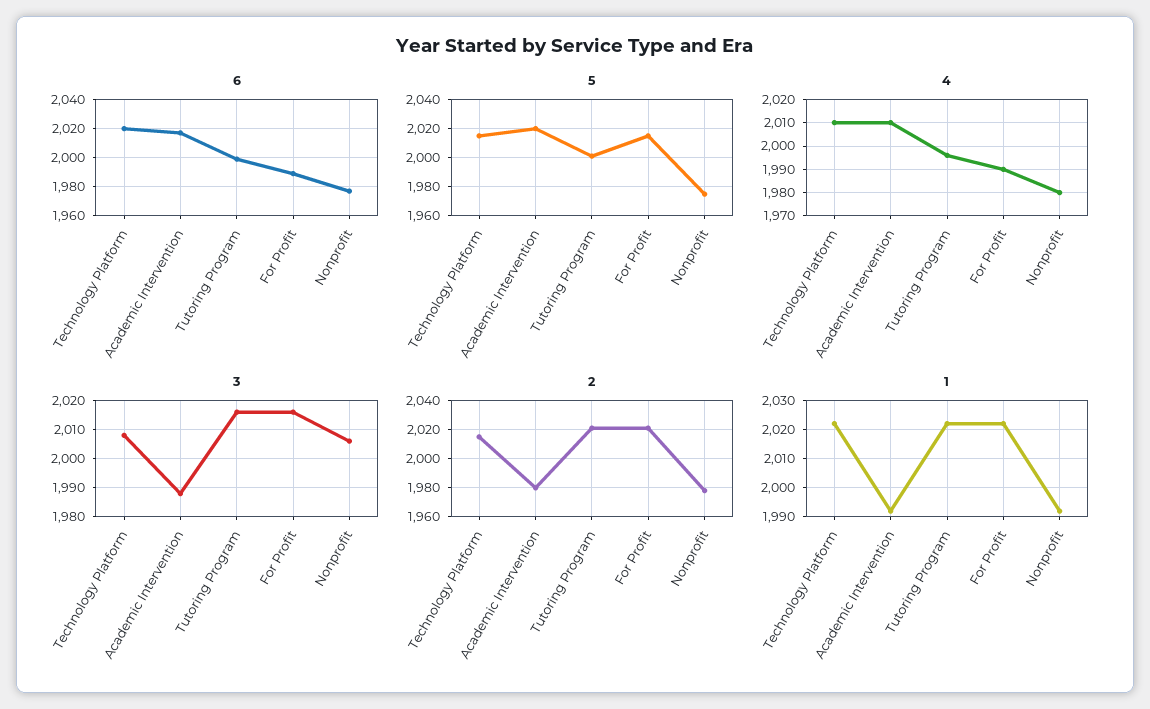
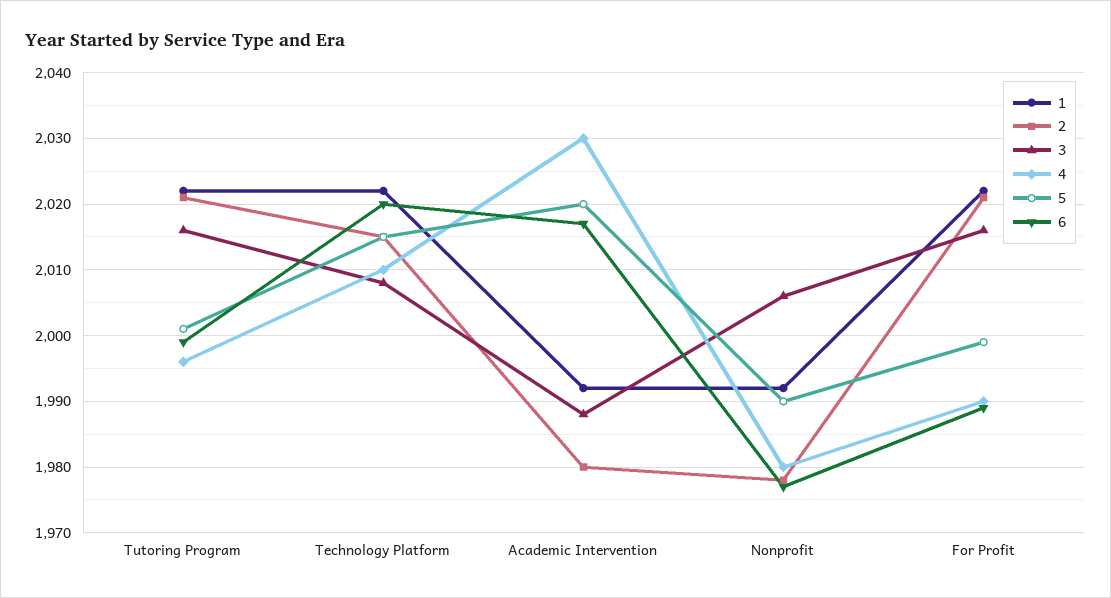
  {
    "6": {
      "Technology Platform": 2020,
      "Academic Intervention": 2017,
      "Tutoring Program": 1999,
      "For Profit": 1989,
      "Nonprofit": 1977
    },
    "5": {
      "Technology Platform": 2015,
      "Academic Intervention": 2020,
      "Tutoring Program": 2001,
-     "For Profit": 2015,
+     "For Profit": 1999,
-     "Nonprofit": 1975
+     "Nonprofit": 1990
    },
    "4": {
      "Technology Platform": 2010,
-     "Academic Intervention": 2010,
+     "Academic Intervention": 2030,
      "Tutoring Program": 1996,
      "For Profit": 1990,
      "Nonprofit": 1980
    },
    "3": {
      "Technology Platform": 2008,
      "Academic Intervention": 1988,
      "Tutoring Program": 2016,
      "For Profit": 2016,
      "Nonprofit": 2006
    },
    "2": {
      "Technology Platform": 2015,
      "Academic Intervention": 1980,
      "Tutoring Program": 2021,
      "For Profit": 2021,
      "Nonprofit": 1978
    },
    "1": {
      "Technology Platform": 2022,
      "Academic Intervention": 1992,
      "Tutoring Program": 2022,
      "For Profit": 2022,
      "Nonprofit": 1992
    }
  }

